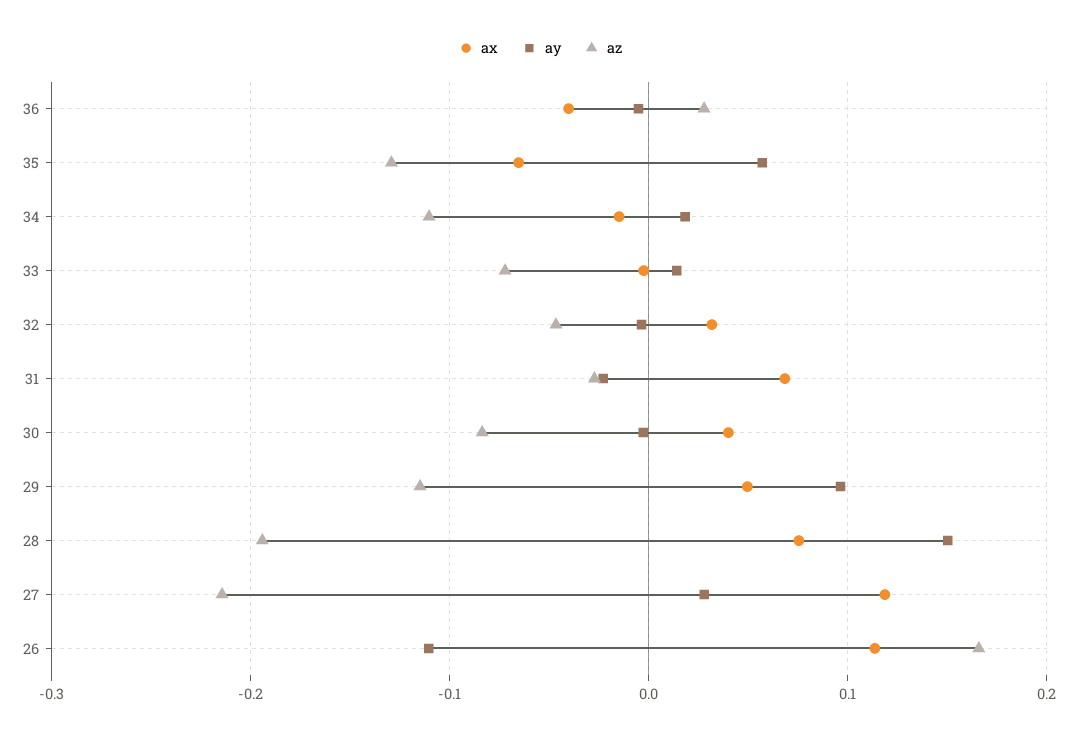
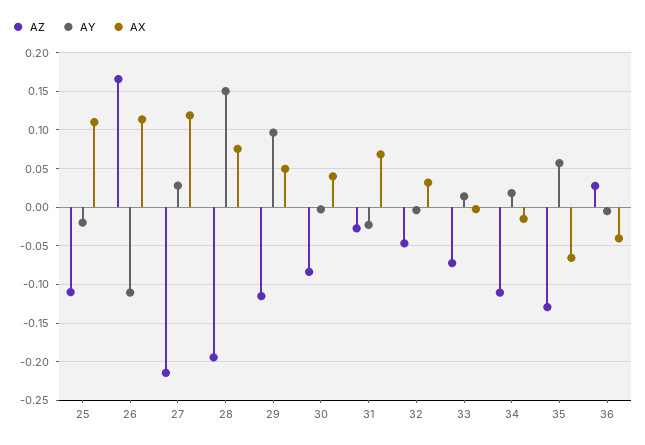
  {
    "ax": {
      "36": -0.04,
      "35": -0.07,
      "34": -0.02,
      "33": 0,
      "32": 0.03,
      "31": 0.07,
      "30": 0.04,
      "29": 0.05,
      "28": 0.08,
      "27": 0.12,
-     "26": 0.11
+     "26": 0.11,
+     "25": 0.11
    },
    "ay": {
      "36": -0.01,
      "35": 0.06,
      "34": 0.02,
      "33": 0.01,
      "32": 0,
      "31": -0.02,
      "30": 0,
      "29": 0.1,
      "28": 0.15,
      "27": 0.03,
-     "26": -0.11
+     "26": -0.11,
+     "25": -0.02
    },
    "az": {
      "36": 0.03,
      "35": -0.13,
      "34": -0.11,
      "33": -0.07,
      "32": -0.05,
      "31": -0.03,
      "30": -0.08,
      "29": -0.12,
      "28": -0.19,
      "27": -0.21,
-     "26": 0.17
+     "26": 0.17,
+     "25": -0.11
    }
  }

